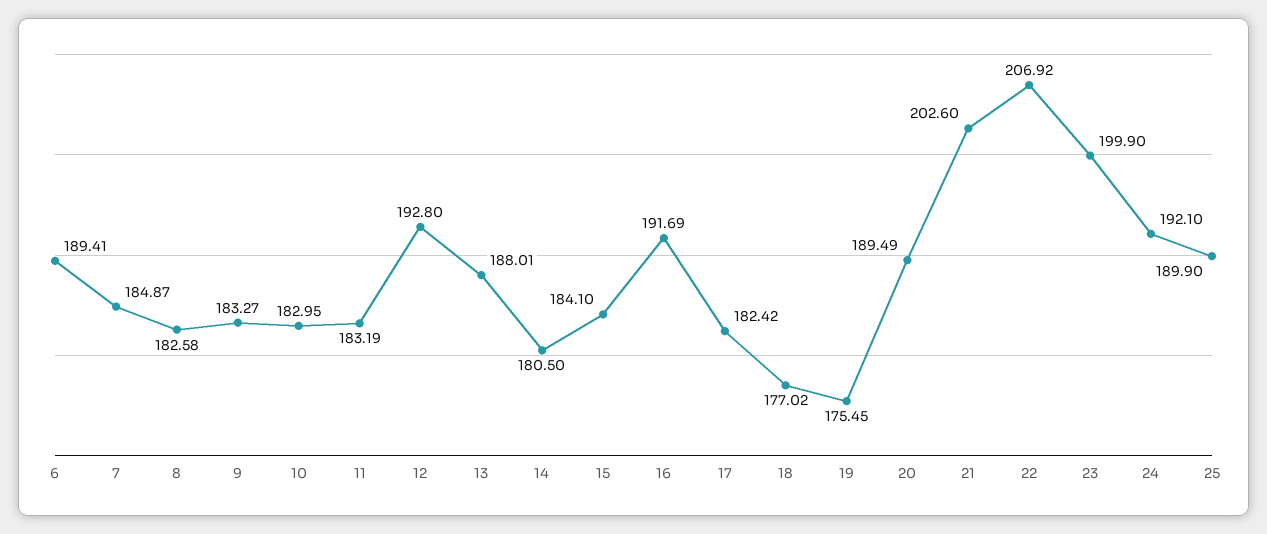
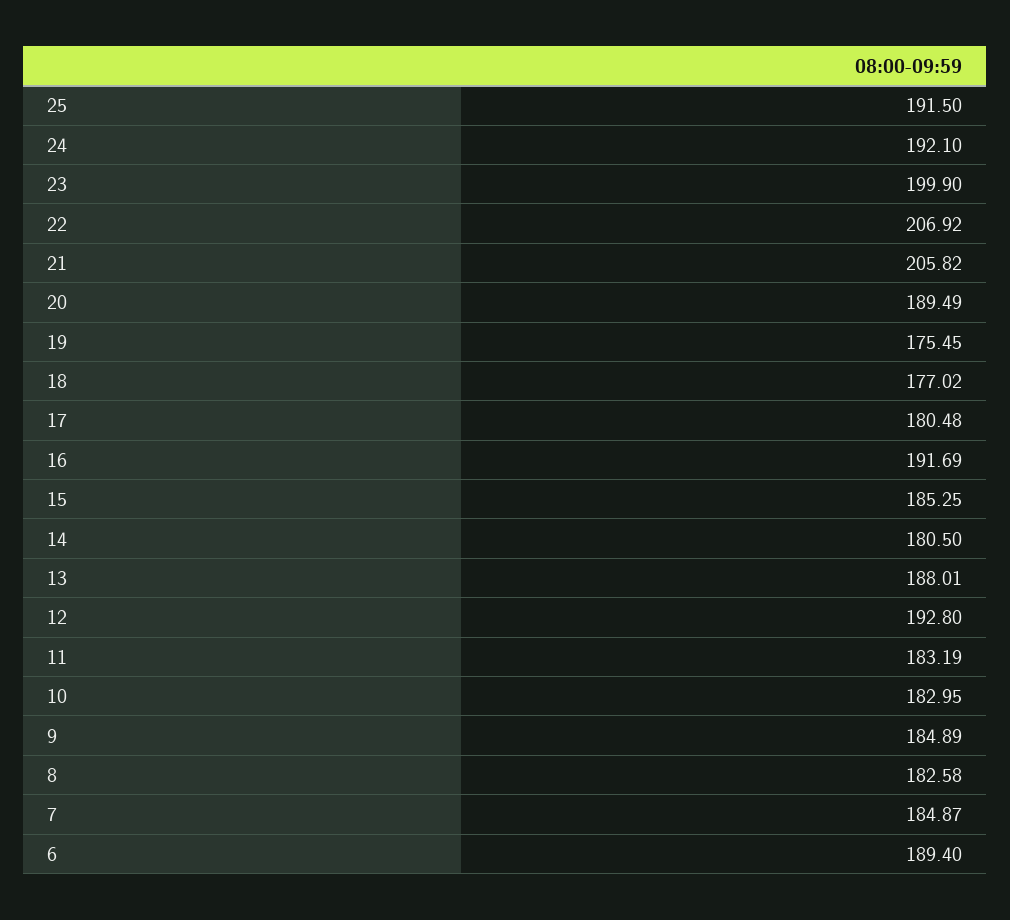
  {
-   "6": 189.41,
+   "6": 189.4,
    "7": 184.87,
    "8": 182.58,
-   "9": 183.27,
+   "9": 184.89,
    "10": 182.95,
    "11": 183.19,
    "12": 192.8,
    "13": 188.01,
    "14": 180.5,
-   "15": 184.1,
+   "15": 185.25,
    "16": 191.69,
-   "17": 182.42,
+   "17": 180.48,
    "18": 177.02,
    "19": 175.45,
    "20": 189.49,
-   "21": 202.6,
+   "21": 205.82,
    "22": 206.92,
    "23": 199.9,
    "24": 192.1,
-   "25": 189.9
+   "25": 191.5
  }

